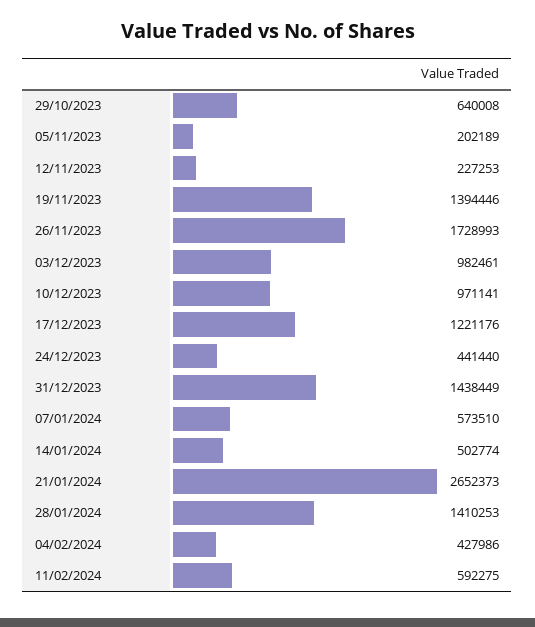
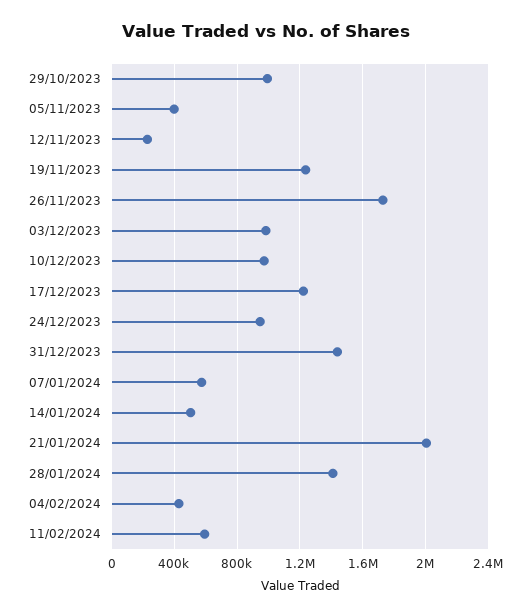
  {
-   "29/10/2023": 640008,
+   "29/10/2023": 1000000,
-   "05/11/2023": 202189,
+   "05/11/2023": 400000,
    "12/11/2023": 227253,
-   "19/11/2023": 1394446,
+   "19/11/2023": 1250000,
    "26/11/2023": 1728993,
    "03/12/2023": 982461,
    "10/12/2023": 971141,
    "17/12/2023": 1221176,
-   "24/12/2023": 441440,
+   "24/12/2023": 950000,
    "31/12/2023": 1438449,
    "07/01/2024": 573510,
    "14/01/2024": 502774,
-   "21/01/2024": 2652373,
+   "21/01/2024": 2000000,
    "28/01/2024": 1410253,
    "04/02/2024": 427986,
    "11/02/2024": 592275
  }

